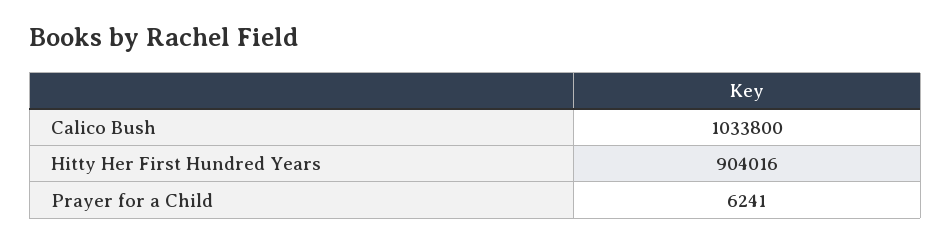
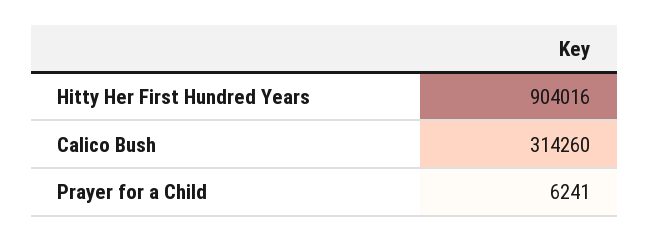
  {
-   "Calico Bush": 1033800,
+   "Calico Bush": 314260,
    "Hitty Her First Hundred Years": 904016,
    "Prayer for a Child": 6241
  }

